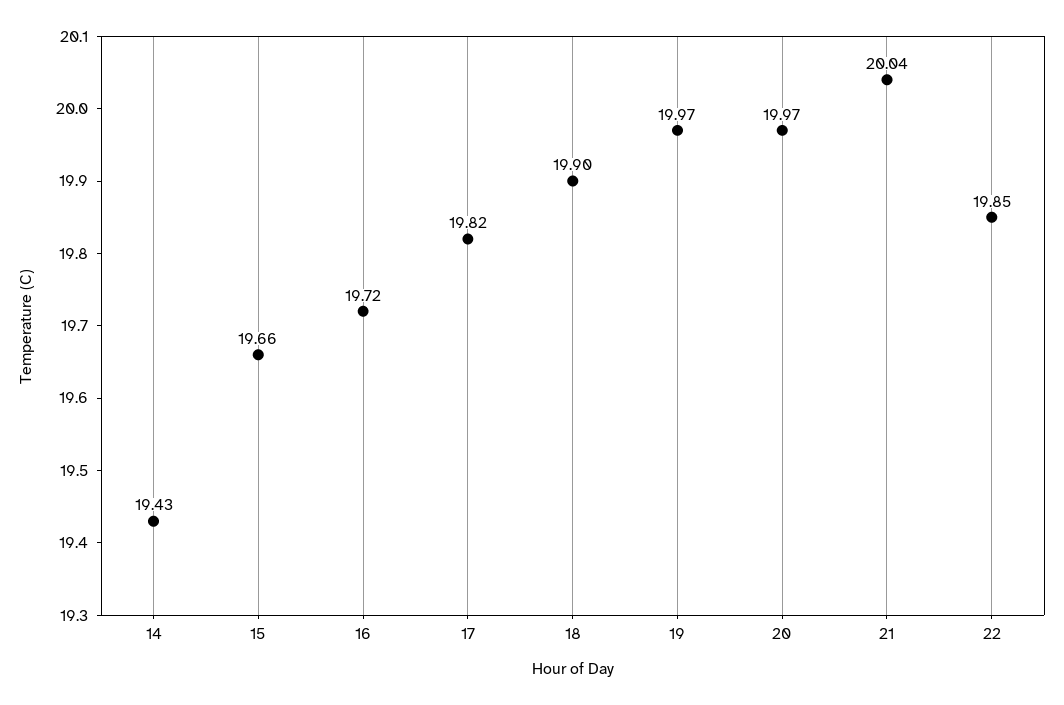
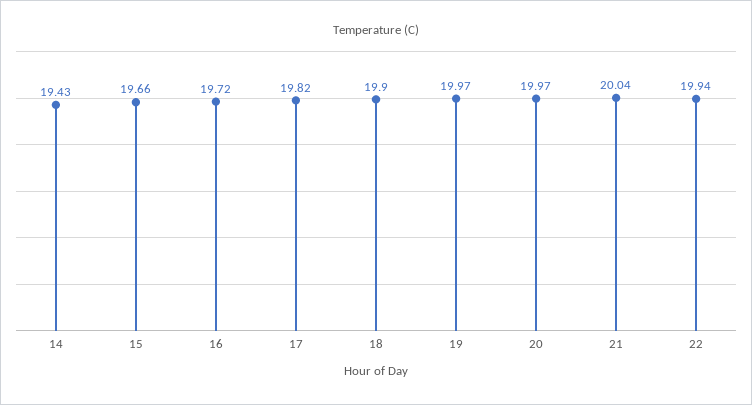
  {
    "14": 19.43,
    "15": 19.66,
    "16": 19.72,
    "17": 19.82,
    "18": 19.9,
    "19": 19.97,
    "20": 19.97,
    "21": 20.04,
-   "22": 19.85
+   "22": 19.94
  }

